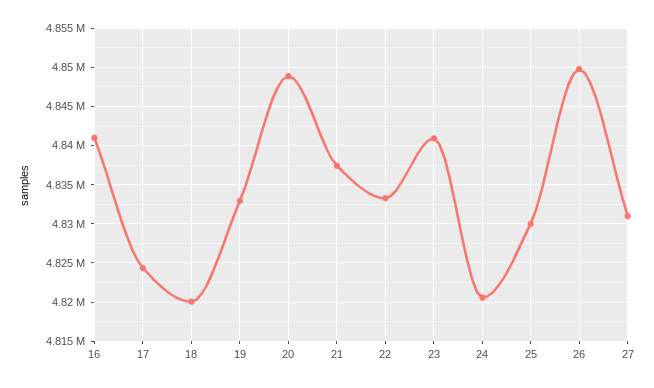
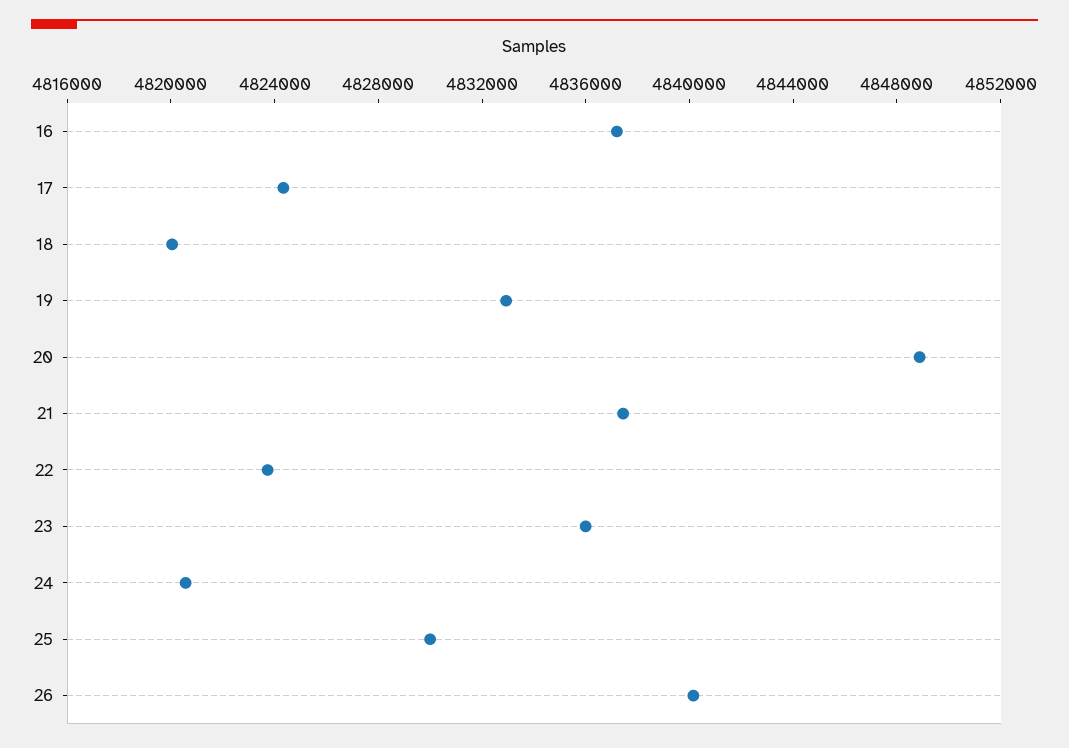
  {
-   "16": 4841000,
+   "16": 4837000,
    "17": 4824000,
    "18": 4820000,
    "19": 4833000,
    "20": 4849000,
    "21": 4837000,
-   "22": 4833000,
+   "22": 4824000,
-   "23": 4841000,
+   "23": 4836000,
    "24": 4821000,
    "25": 4830000,
-   "26": 4850000,
+   "26": 4840000
-   "27": 4831000
  }

